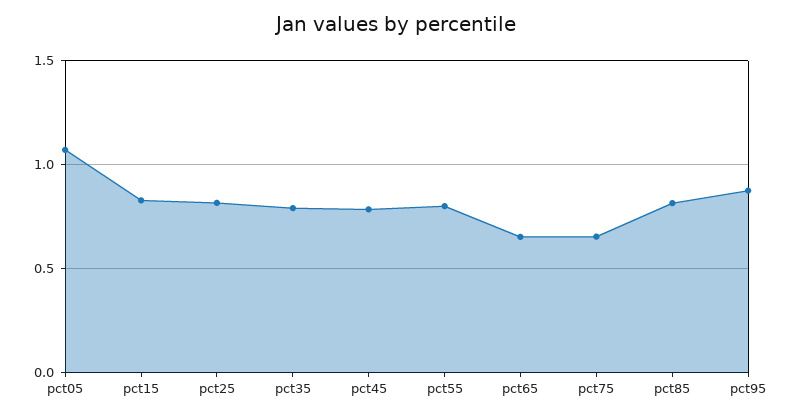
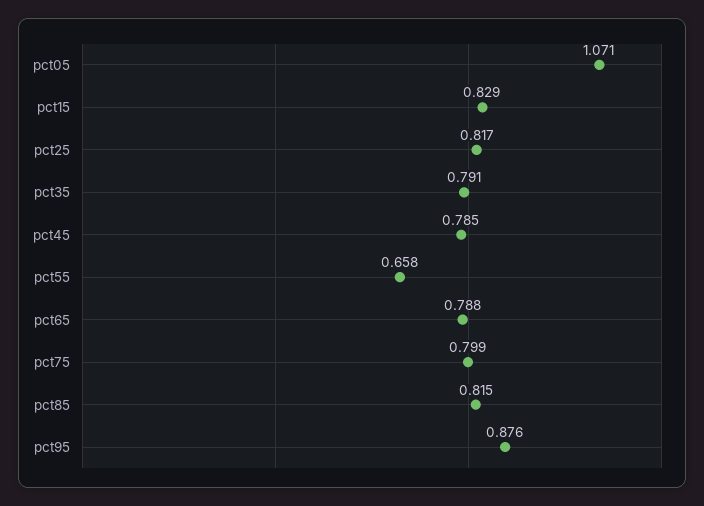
  {
    "pct05": 1.071,
    "pct15": 0.829,
    "pct25": 0.817,
    "pct35": 0.791,
    "pct45": 0.785,
-   "pct55": 0.8,
+   "pct55": 0.658,
-   "pct65": 0.65,
+   "pct65": 0.788,
-   "pct75": 0.65,
+   "pct75": 0.799,
    "pct85": 0.815,
    "pct95": 0.876
  }

